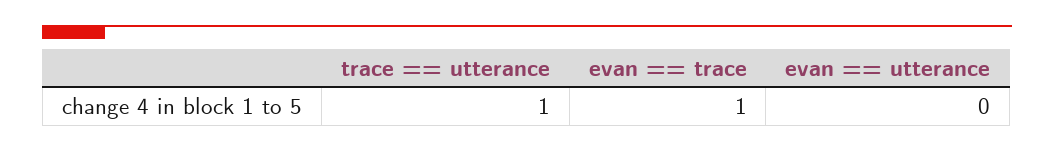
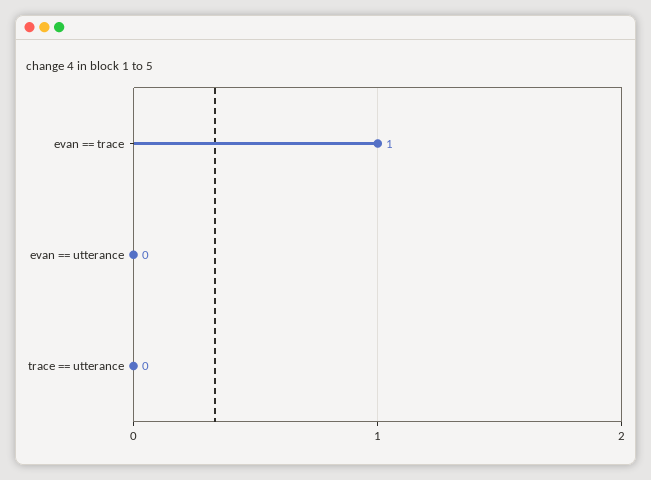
  {
-   "trace == utterance": 1,
+   "trace == utterance": 0,
    "evan == trace": 1,
    "evan == utterance": 0
  }

